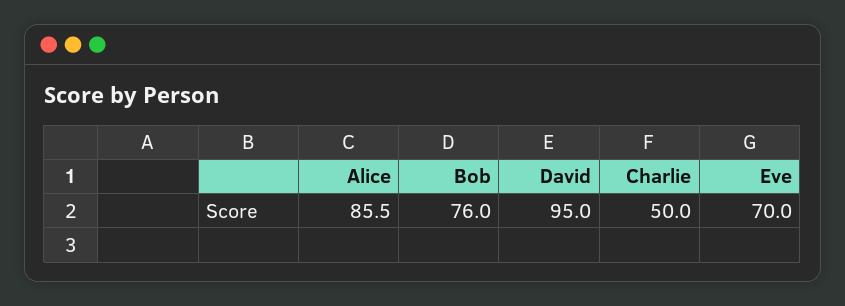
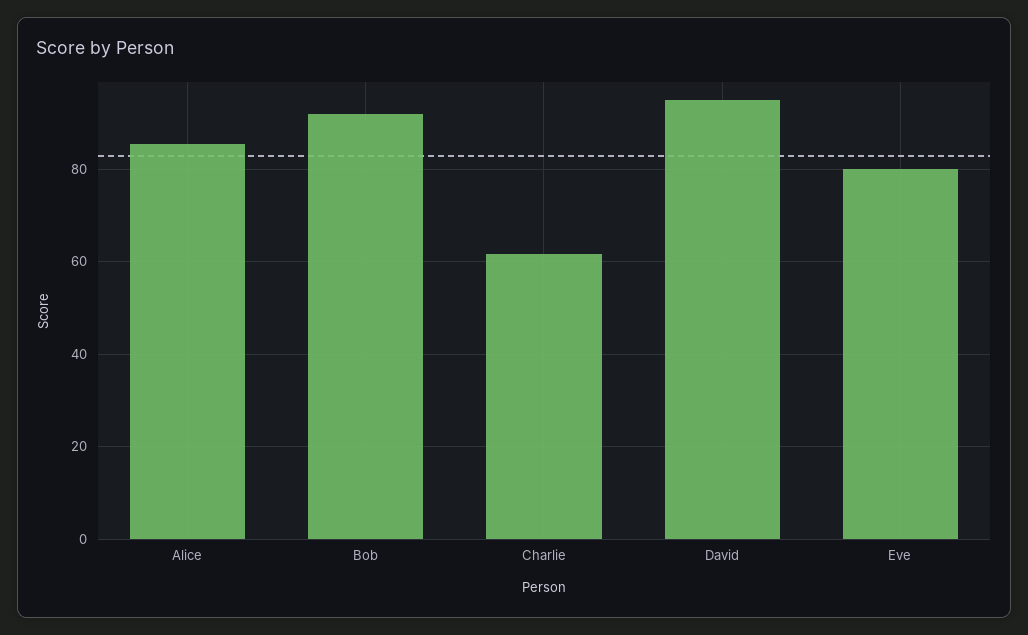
  {
    "Alice": 85.5,
-   "Bob": 76,
+   "Bob": 92,
    "David": 95,
-   "Charlie": 50,
+   "Charlie": 62,
-   "Eve": 70
+   "Eve": 80
  }

